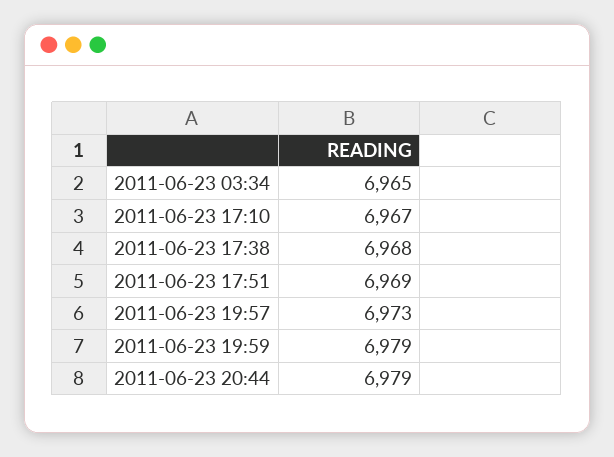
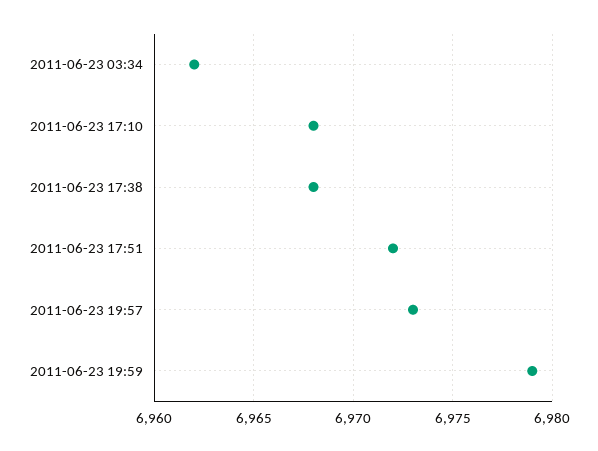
  {
-   "2011-06-23 03:34": 6965,
+   "2011-06-23 03:34": 6962,
-   "2011-06-23 17:10": 6967,
+   "2011-06-23 17:10": 6968,
    "2011-06-23 17:38": 6968,
-   "2011-06-23 17:51": 6969,
+   "2011-06-23 17:51": 6972,
    "2011-06-23 19:57": 6973,
-   "2011-06-23 19:59": 6979,
+   "2011-06-23 19:59": 6979
-   "2011-06-23 20:44": 6979
  }

